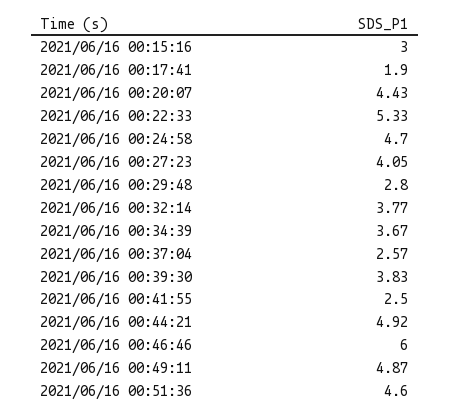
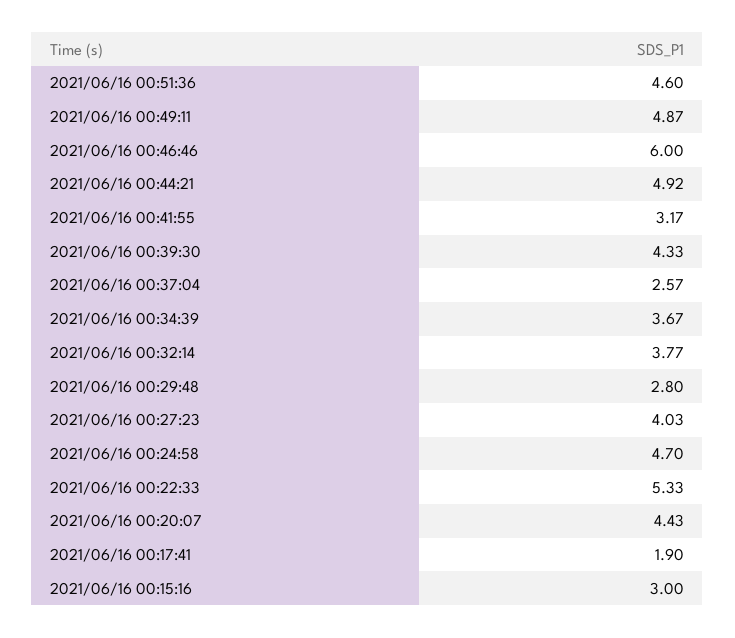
  {
    "2021/06/16 00:15:16": 3,
    "2021/06/16 00:17:41": 1.9,
    "2021/06/16 00:20:07": 4.43,
    "2021/06/16 00:22:33": 5.33,
    "2021/06/16 00:24:58": 4.7,
-   "2021/06/16 00:27:23": 4.05,
+   "2021/06/16 00:27:23": 4.03,
    "2021/06/16 00:29:48": 2.8,
    "2021/06/16 00:32:14": 3.77,
    "2021/06/16 00:34:39": 3.67,
    "2021/06/16 00:37:04": 2.57,
-   "2021/06/16 00:39:30": 3.83,
+   "2021/06/16 00:39:30": 4.33,
-   "2021/06/16 00:41:55": 2.5,
+   "2021/06/16 00:41:55": 3.17,
    "2021/06/16 00:44:21": 4.92,
    "2021/06/16 00:46:46": 6,
    "2021/06/16 00:49:11": 4.87,
    "2021/06/16 00:51:36": 4.6
  }

